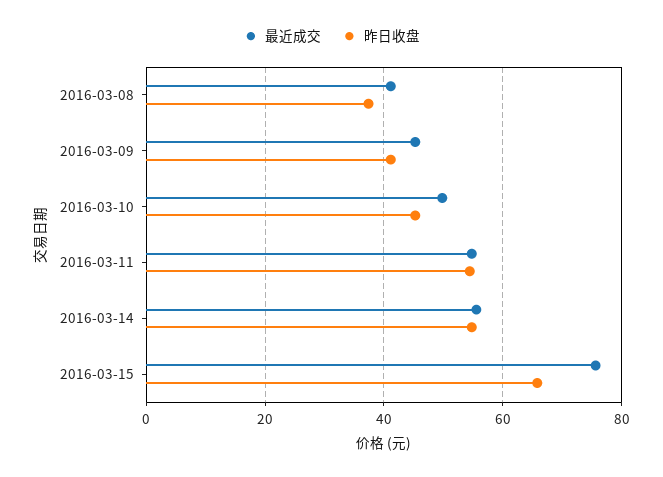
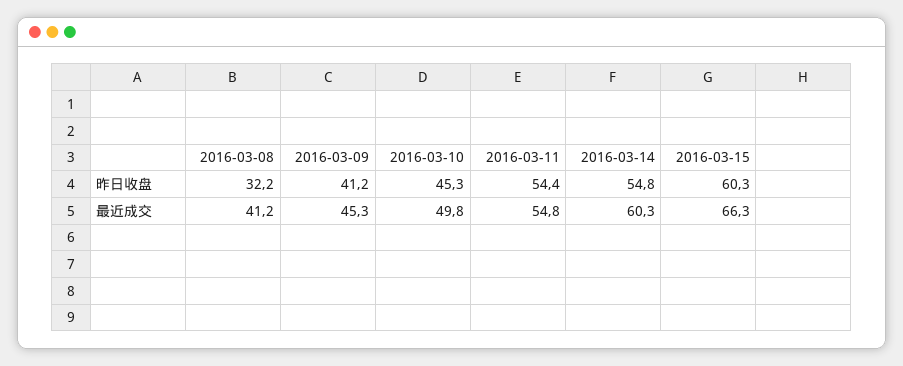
  {
    "最近成交": {
      "2016-03-08": 41.2,
      "2016-03-09": 45.3,
      "2016-03-10": 49.8,
      "2016-03-11": 54.8,
-     "2016-03-14": 56,
+     "2016-03-14": 60.3,
-     "2016-03-15": 76
+     "2016-03-15": 66.3
    },
    "昨日收盘": {
-     "2016-03-08": 38,
+     "2016-03-08": 32.2,
      "2016-03-09": 41.2,
      "2016-03-10": 45.3,
      "2016-03-11": 54.4,
      "2016-03-14": 54.8,
-     "2016-03-15": 66
+     "2016-03-15": 60.3
    }
  }

